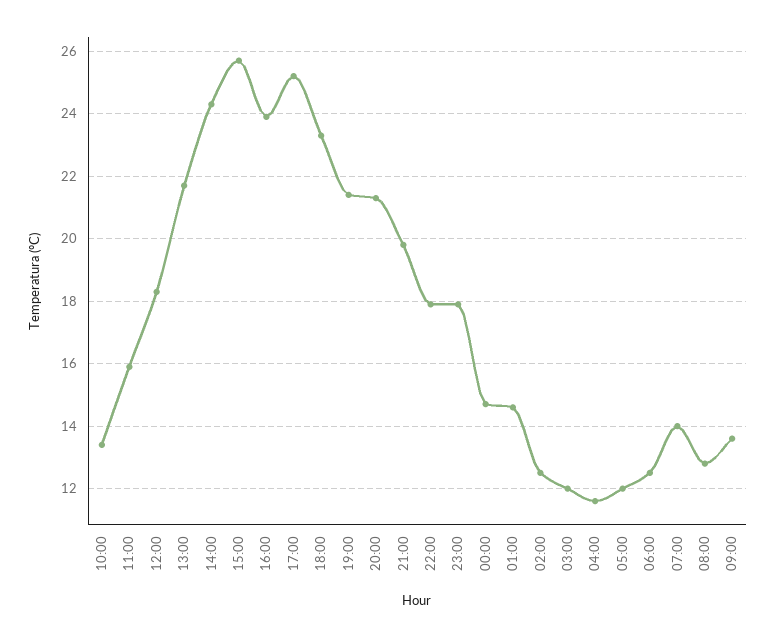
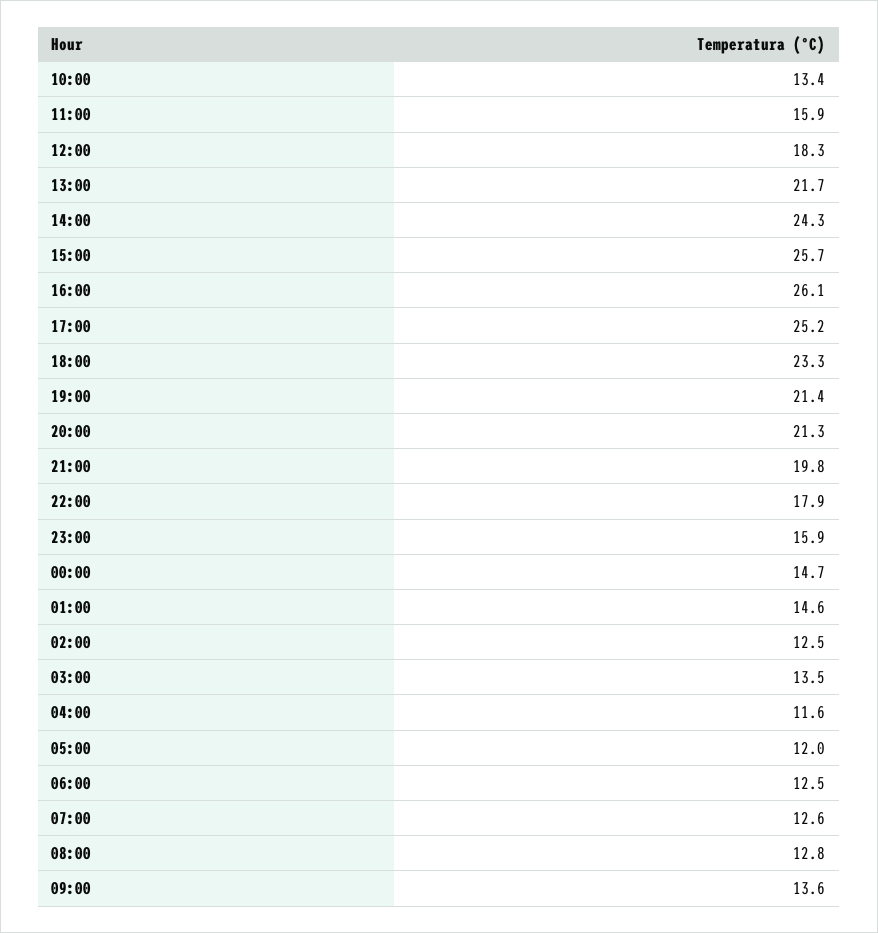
  {
    "10:00": 13.4,
    "11:00": 15.9,
    "12:00": 18.3,
    "13:00": 21.7,
    "14:00": 24.3,
    "15:00": 25.7,
-   "16:00": 24,
+   "16:00": 26.1,
    "17:00": 25.2,
    "18:00": 23.3,
    "19:00": 21.4,
    "20:00": 21.3,
    "21:00": 19.8,
    "22:00": 17.9,
-   "23:00": 18,
+   "23:00": 15.9,
    "00:00": 14.7,
    "01:00": 14.6,
    "02:00": 12.5,
-   "03:00": 12,
+   "03:00": 13.5,
    "04:00": 11.6,
    "05:00": 12,
    "06:00": 12.5,
-   "07:00": 14,
+   "07:00": 12.6,
    "08:00": 12.8,
    "09:00": 13.6
  }

